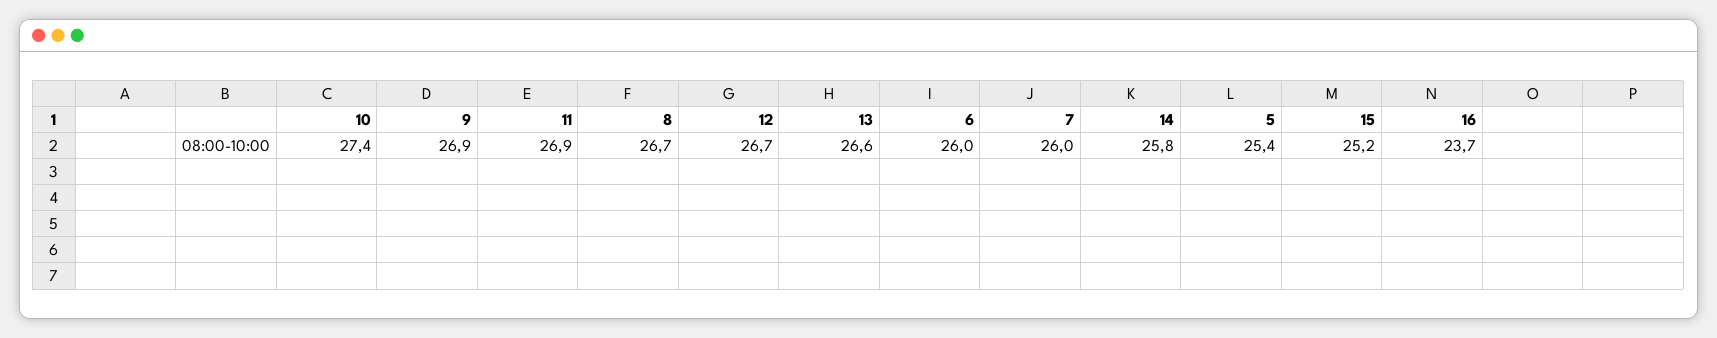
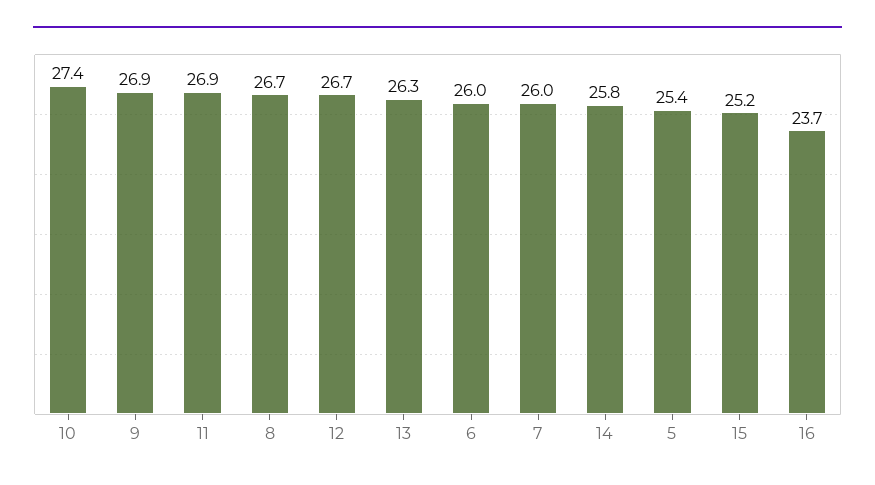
  {
    "10": 27.4,
    "9": 26.9,
    "11": 26.9,
    "8": 26.7,
    "12": 26.7,
-   "13": 26.6,
+   "13": 26.3,
    "6": 26,
    "7": 26,
    "14": 25.8,
    "5": 25.4,
    "15": 25.2,
    "16": 23.7
  }

